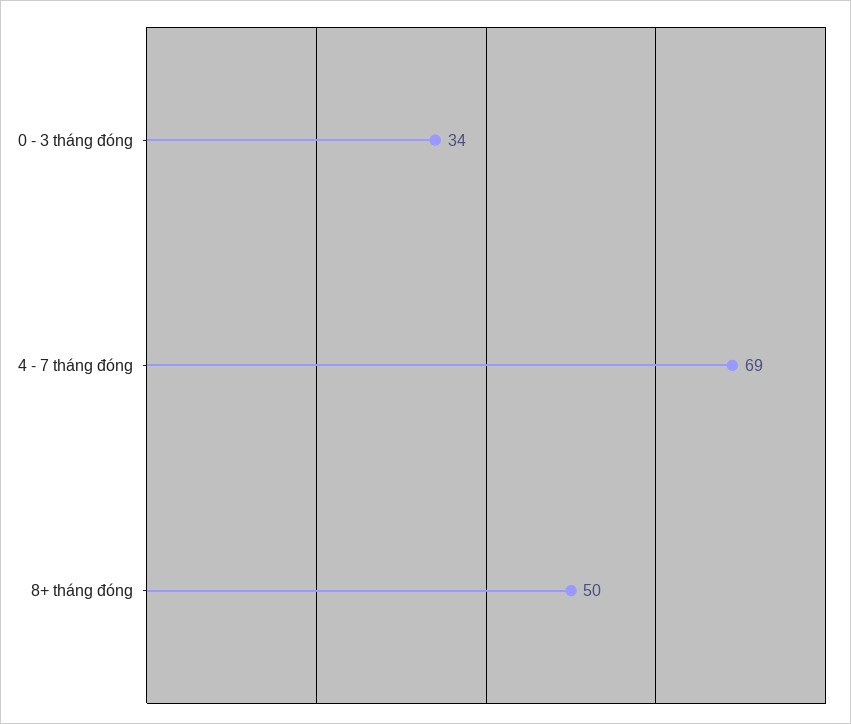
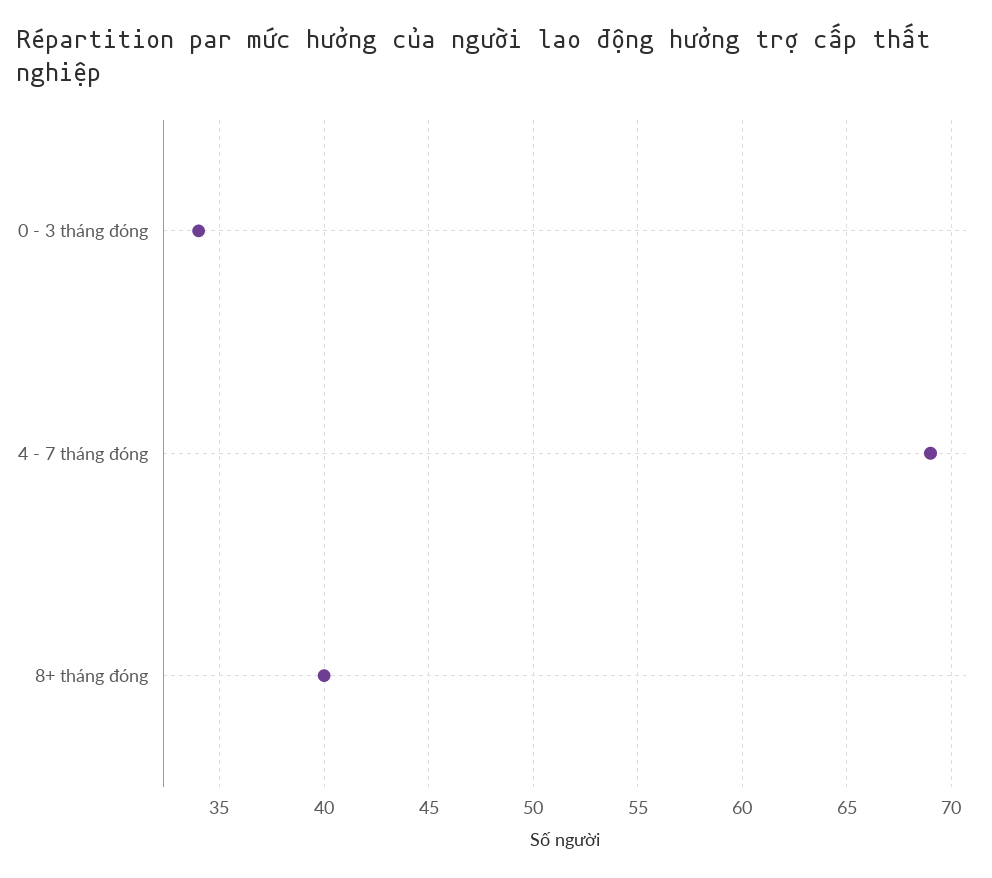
  {
    "0 - 3 tháng đóng": 34,
    "4 - 7 tháng đóng": 69,
-   "8+ tháng đóng": 50
+   "8+ tháng đóng": 40
  }

